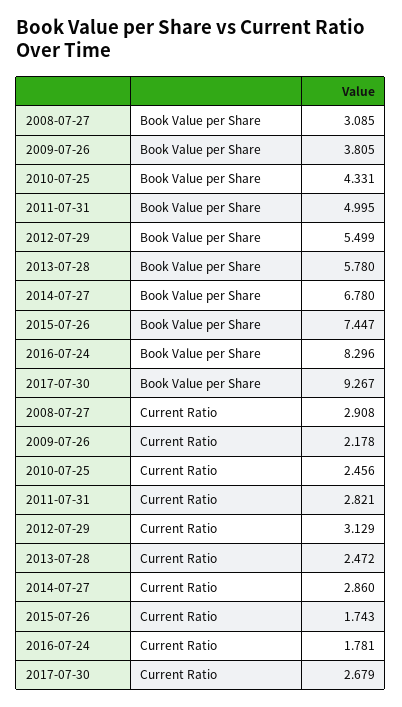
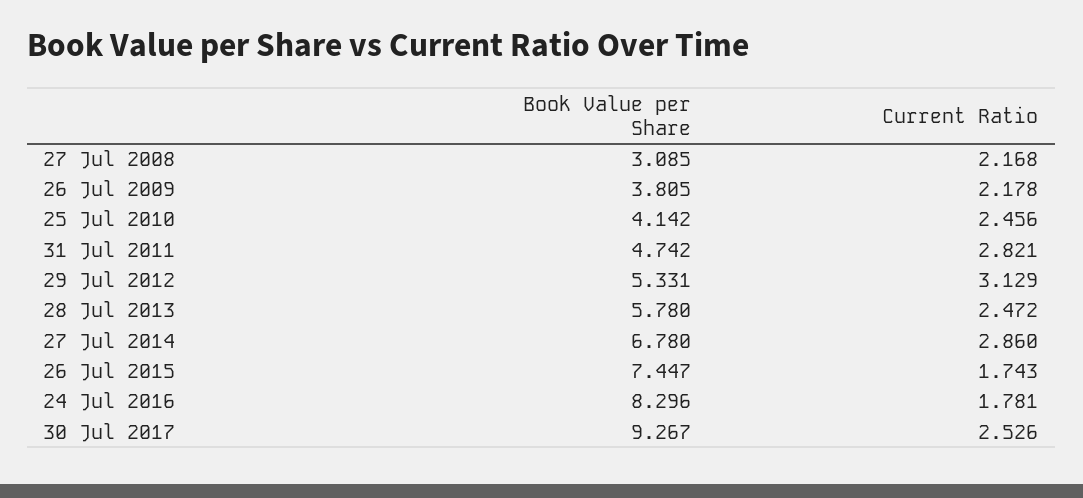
  {
    "2008-07-27": {
      "Book Value per Share": 3.085,
-     "Current Ratio": 2.908
+     "Current Ratio": 2.168
    },
    "2009-07-26": {
      "Book Value per Share": 3.805,
      "Current Ratio": 2.178
    },
    "2010-07-25": {
-     "Book Value per Share": 4.331,
+     "Book Value per Share": 4.142,
      "Current Ratio": 2.456
    },
    "2011-07-31": {
-     "Book Value per Share": 4.995,
+     "Book Value per Share": 4.742,
      "Current Ratio": 2.821
    },
    "2012-07-29": {
-     "Book Value per Share": 5.499,
+     "Book Value per Share": 5.331,
      "Current Ratio": 3.129
    },
    "2013-07-28": {
      "Book Value per Share": 5.78,
      "Current Ratio": 2.472
    },
    "2014-07-27": {
      "Book Value per Share": 6.78,
      "Current Ratio": 2.86
    },
    "2015-07-26": {
      "Book Value per Share": 7.447,
      "Current Ratio": 1.743
    },
    "2016-07-24": {
      "Book Value per Share": 8.296,
      "Current Ratio": 1.781
    },
    "2017-07-30": {
      "Book Value per Share": 9.267,
-     "Current Ratio": 2.679
+     "Current Ratio": 2.526
    }
  }

